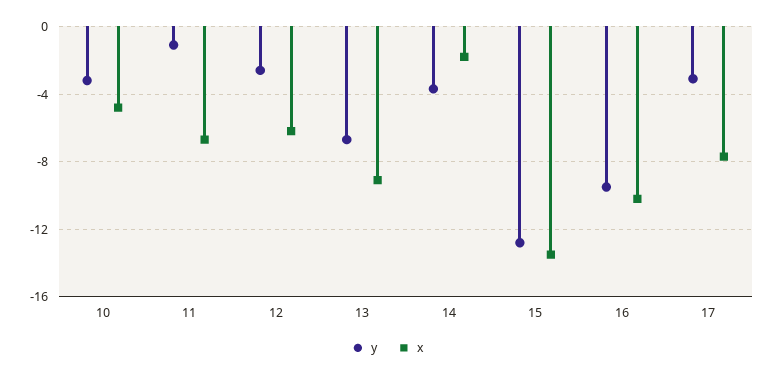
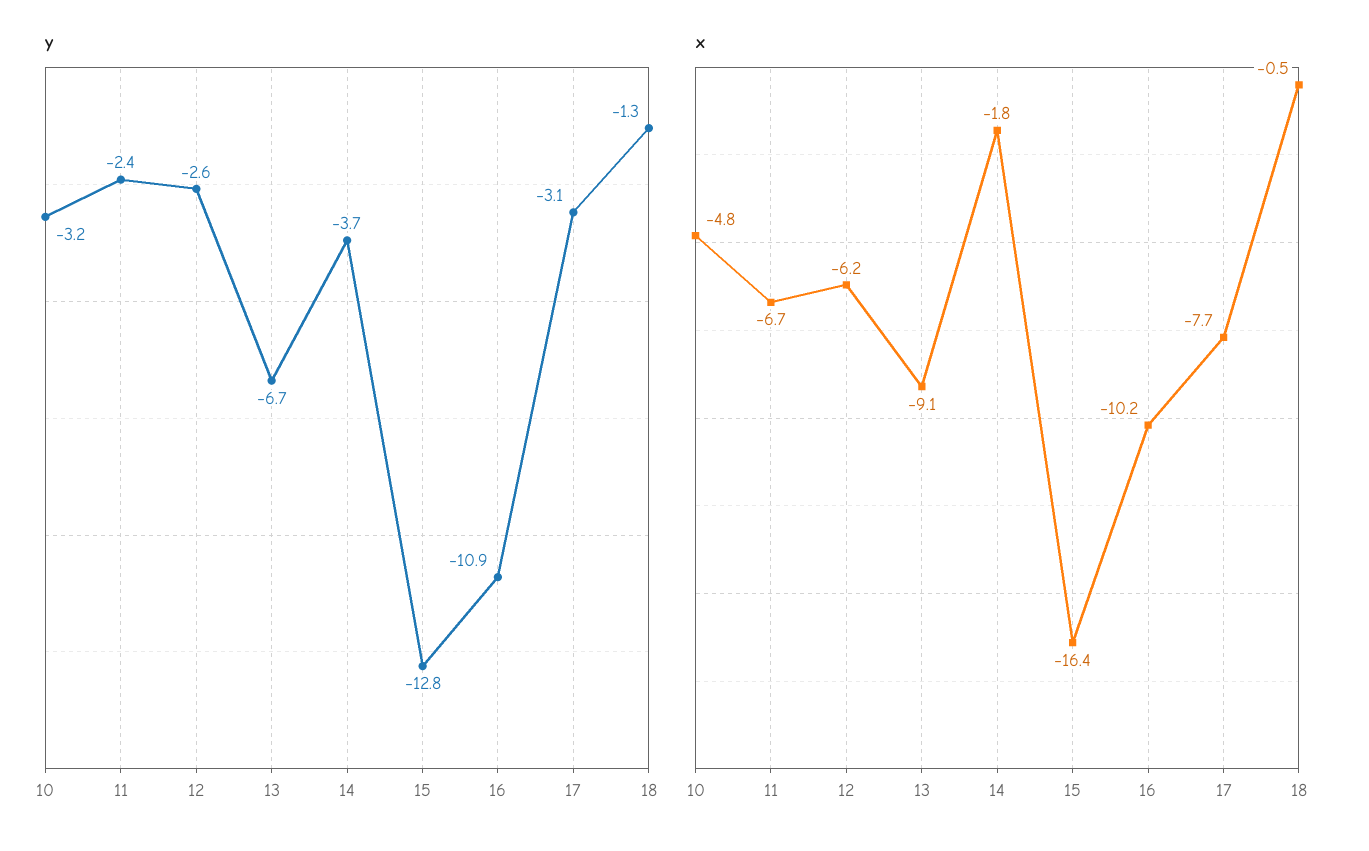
  {
    "y": {
      "10": -3.2,
-     "11": -1,
+     "11": -2.4,
      "12": -2.6,
      "13": -6.7,
      "14": -3.7,
      "15": -12.8,
-     "16": -9.5,
+     "16": -10.9,
-     "17": -3.1
+     "17": -3.1,
+     "18": -1.3
    },
    "x": {
      "10": -4.8,
      "11": -6.7,
      "12": -6.2,
      "13": -9.1,
      "14": -1.8,
-     "15": -13.5,
+     "15": -16.4,
      "16": -10.2,
-     "17": -7.7
+     "17": -7.7,
+     "18": -0.5
    }
  }

